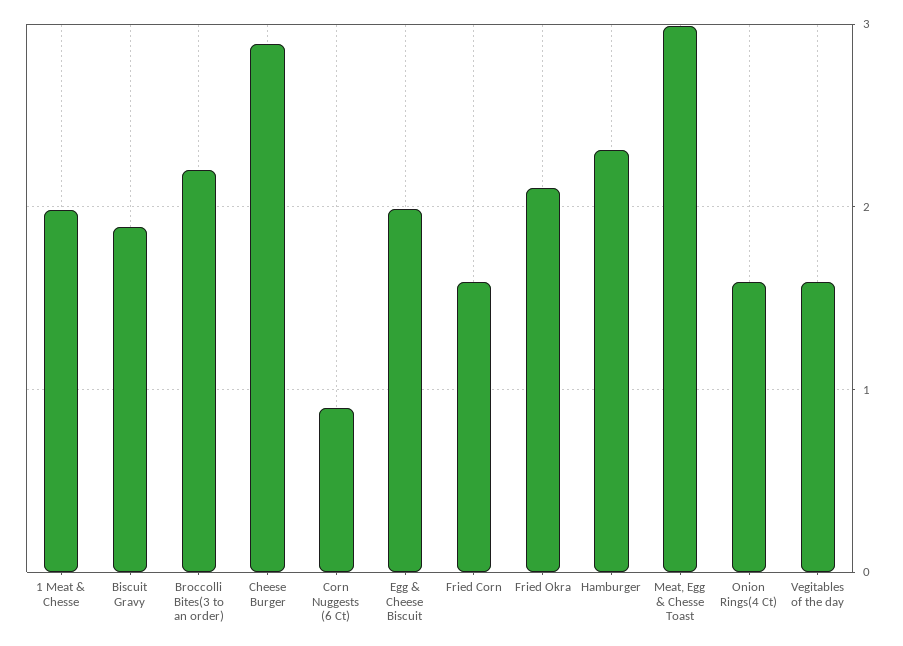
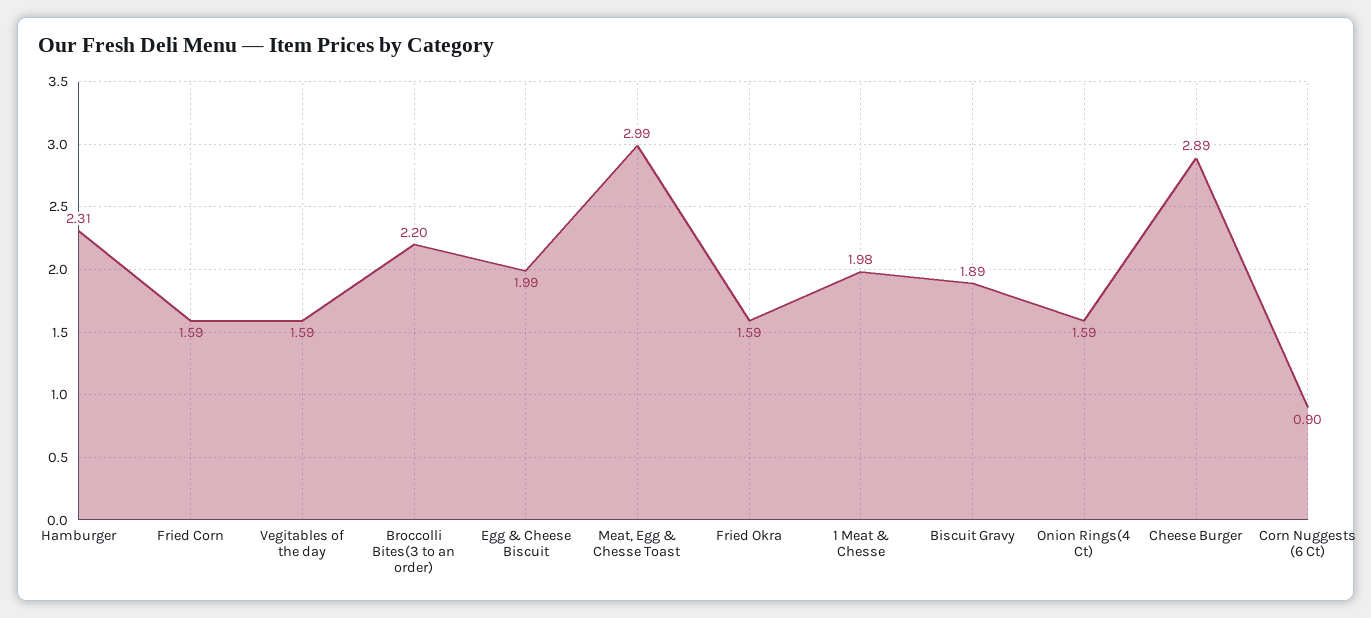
  {
    "1 Meat & Chesse": 1.98,
    "Biscuit Gravy": 1.89,
    "Broccolli Bites(3 to an order)": 2.2,
    "Cheese Burger": 2.89,
    "Corn Nuggests (6 Ct)": 0.9,
    "Egg & Cheese Biscuit": 1.99,
    "Fried Corn": 1.59,
-   "Fried Okra": 2.1,
+   "Fried Okra": 1.59,
    "Hamburger": 2.31,
    "Meat, Egg & Chesse Toast": 2.99,
    "Onion Rings(4 Ct)": 1.59,
    "Vegitables of the day": 1.59
  }

